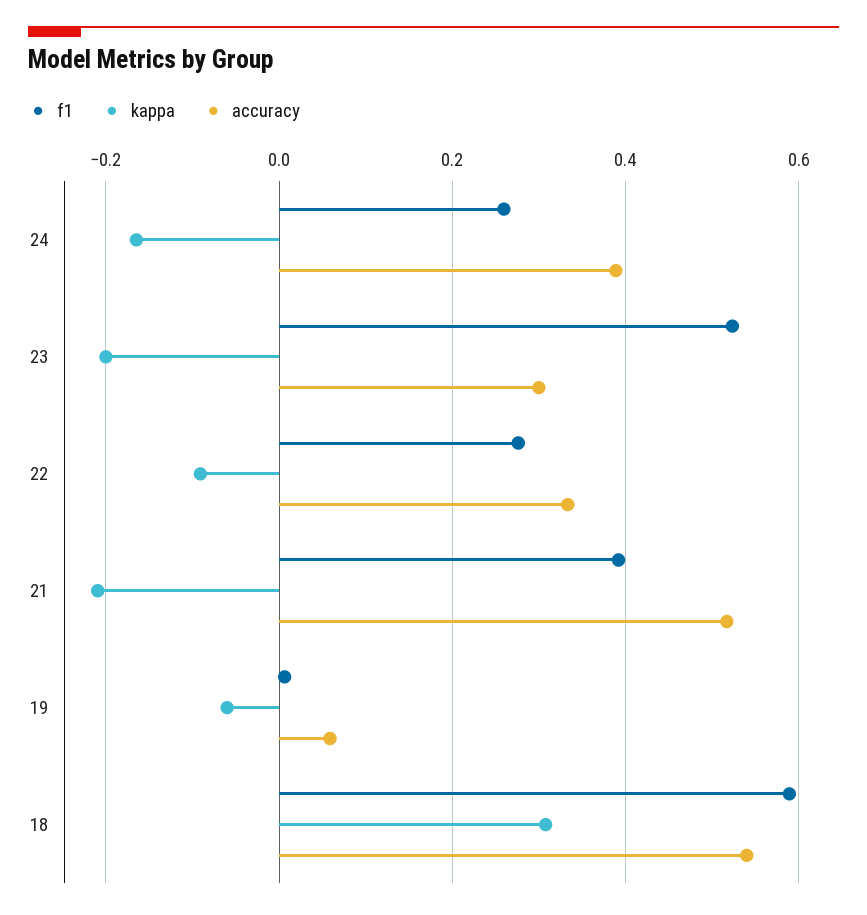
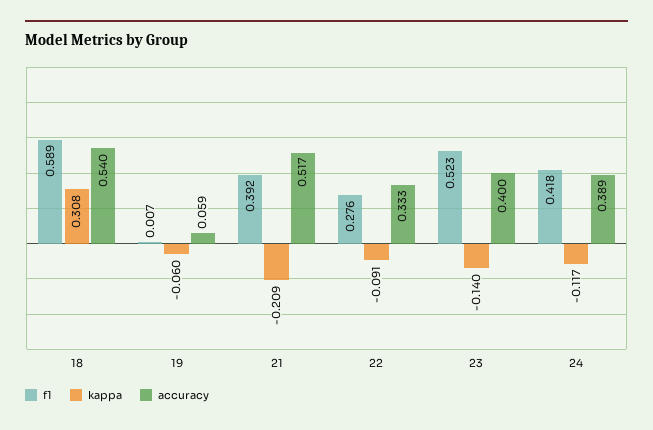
  {
    "f1": {
-     "24": 0.26,
+     "24": 0.418,
      "23": 0.523,
      "22": 0.276,
      "21": 0.392,
      "19": 0.007,
      "18": 0.589
    },
    "kappa": {
-     "24": -0.16,
+     "24": -0.117,
-     "23": -0.2,
+     "23": -0.14,
      "22": -0.091,
      "21": -0.209,
      "19": -0.06,
      "18": 0.308
    },
    "accuracy": {
      "24": 0.389,
-     "23": 0.3,
+     "23": 0.4,
      "22": 0.333,
      "21": 0.517,
      "19": 0.059,
      "18": 0.54
    }
  }

